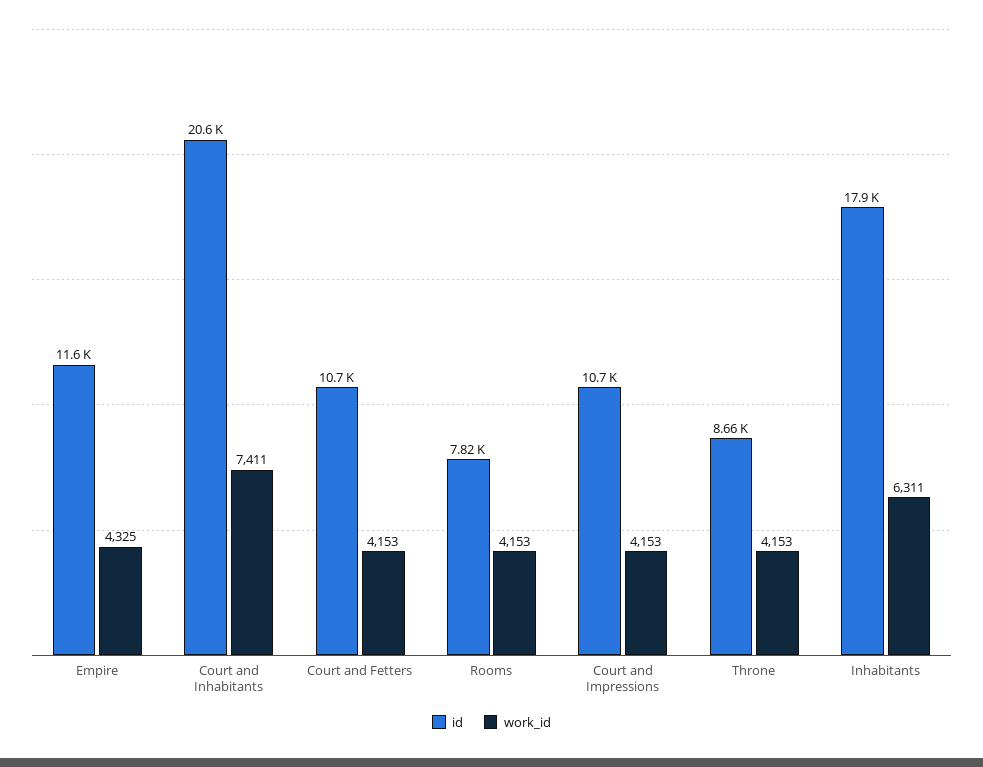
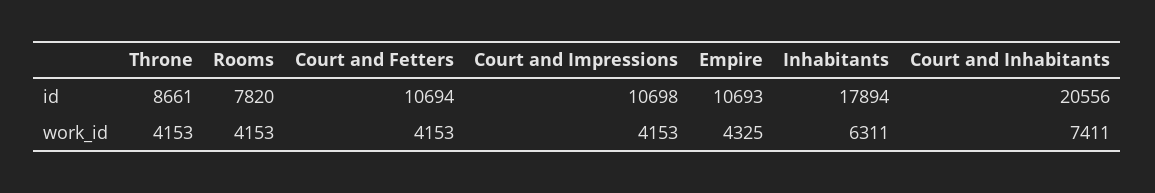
  {
    "id": {
-     "Empire": 11600,
+     "Empire": 10693,
      "Court and Inhabitants": 20556,
      "Court and Fetters": 10694,
      "Rooms": 7820,
      "Court and Impressions": 10698,
      "Throne": 8661,
      "Inhabitants": 17894
    },
    "work_id": {
      "Empire": 4325,
      "Court and Inhabitants": 7411,
      "Court and Fetters": 4153,
      "Rooms": 4153,
      "Court and Impressions": 4153,
      "Throne": 4153,
      "Inhabitants": 6311
    }
  }

